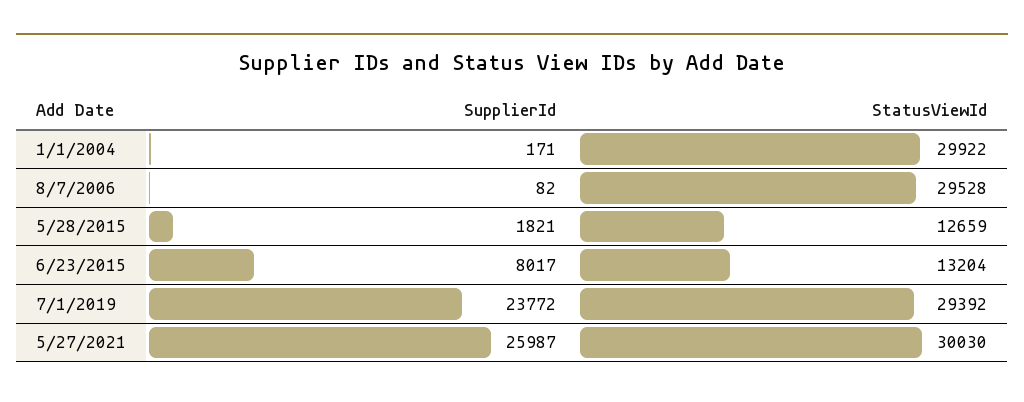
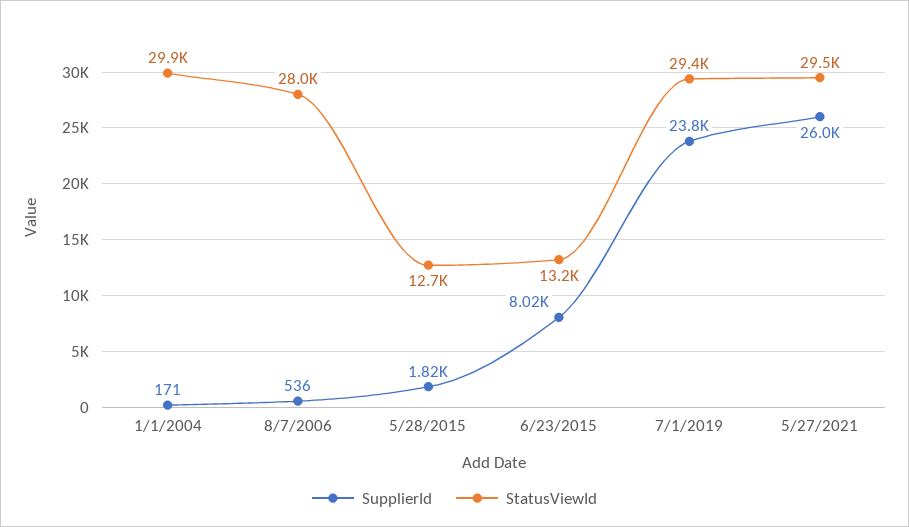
  {
    "SupplierId": {
      "1/1/2004": 171,
-     "8/7/2006": 82,
+     "8/7/2006": 536,
      "5/28/2015": 1821,
      "6/23/2015": 8017,
      "7/1/2019": 23772,
      "5/27/2021": 25987
    },
    "StatusViewId": {
      "1/1/2004": 29922,
-     "8/7/2006": 29528,
+     "8/7/2006": 28000,
      "5/28/2015": 12659,
      "6/23/2015": 13204,
      "7/1/2019": 29392,
-     "5/27/2021": 30030
+     "5/27/2021": 29500
    }
  }

